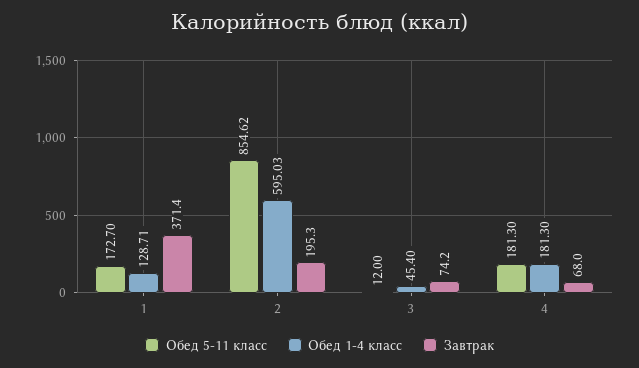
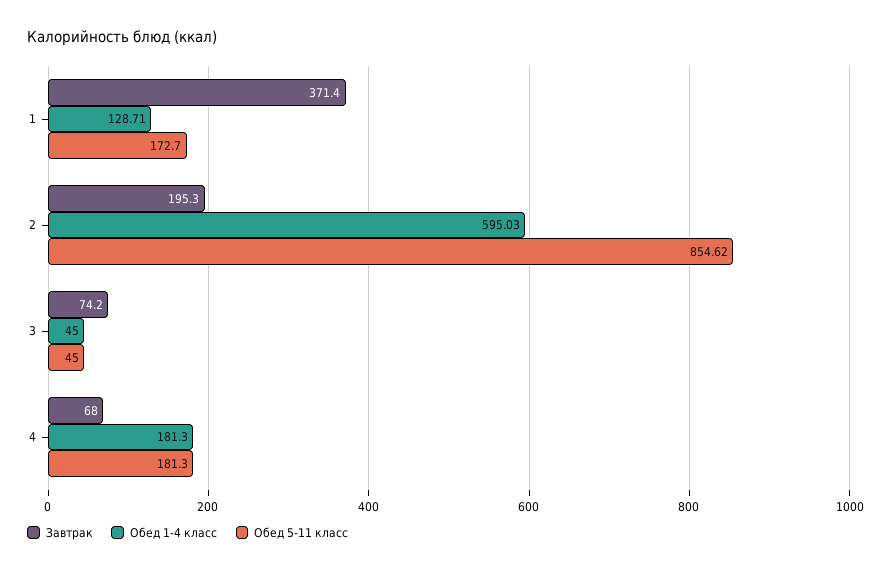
  {
    "Обед 5-11 класс": {
      "1": 172.7,
      "2": 854.62,
-     "3": 12,
+     "3": 45,
      "4": 181.3
    },
    "Обед 1-4 класс": {
      "1": 128.71,
      "2": 595.03,
-     "3": 45.4,
+     "3": 45,
      "4": 181.3
    },
    "Завтрак": {
      "1": 371.4,
      "2": 195.3,
      "3": 74.2,
      "4": 68
    }
  }

